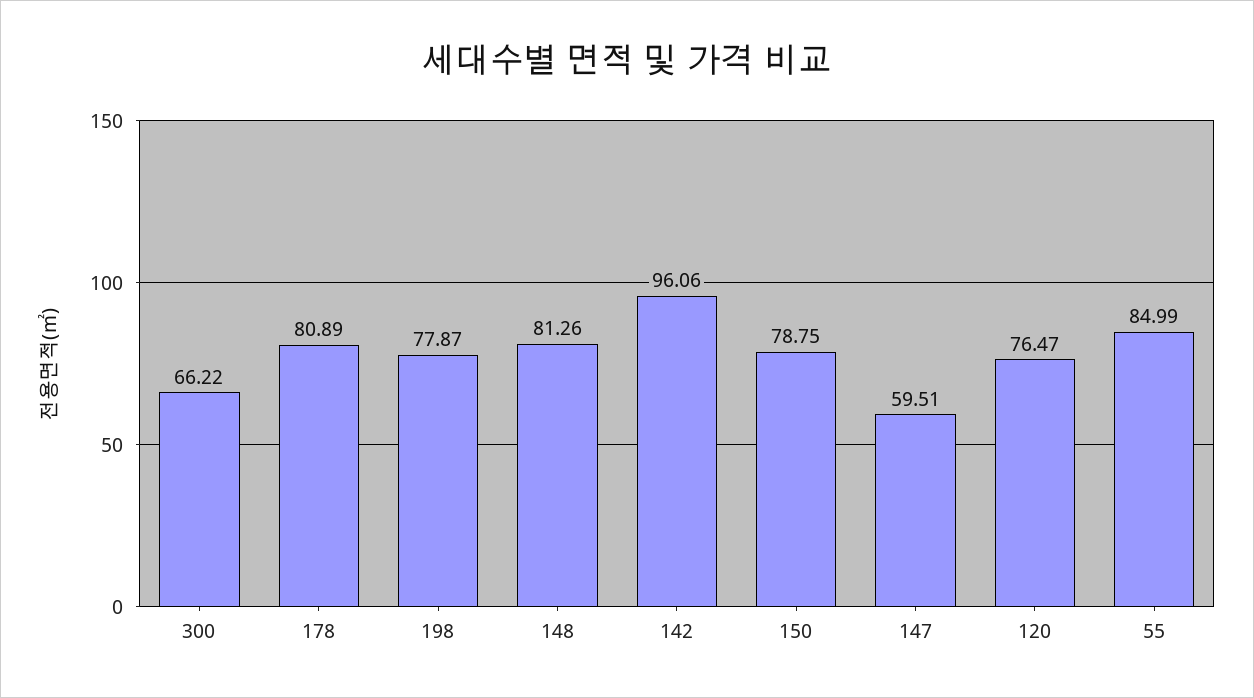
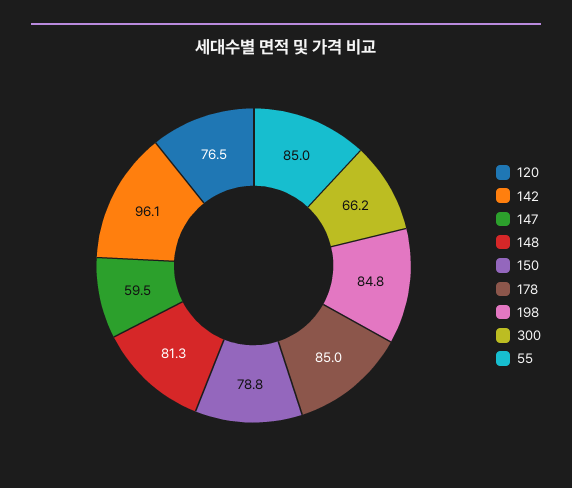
  {
    "300": 66.22,
-   "178": 80.89,
+   "178": 85,
-   "198": 77.87,
+   "198": 84.8,
    "148": 81.26,
    "142": 96.06,
    "150": 78.75,
    "147": 59.51,
    "120": 76.47,
    "55": 84.99
  }

